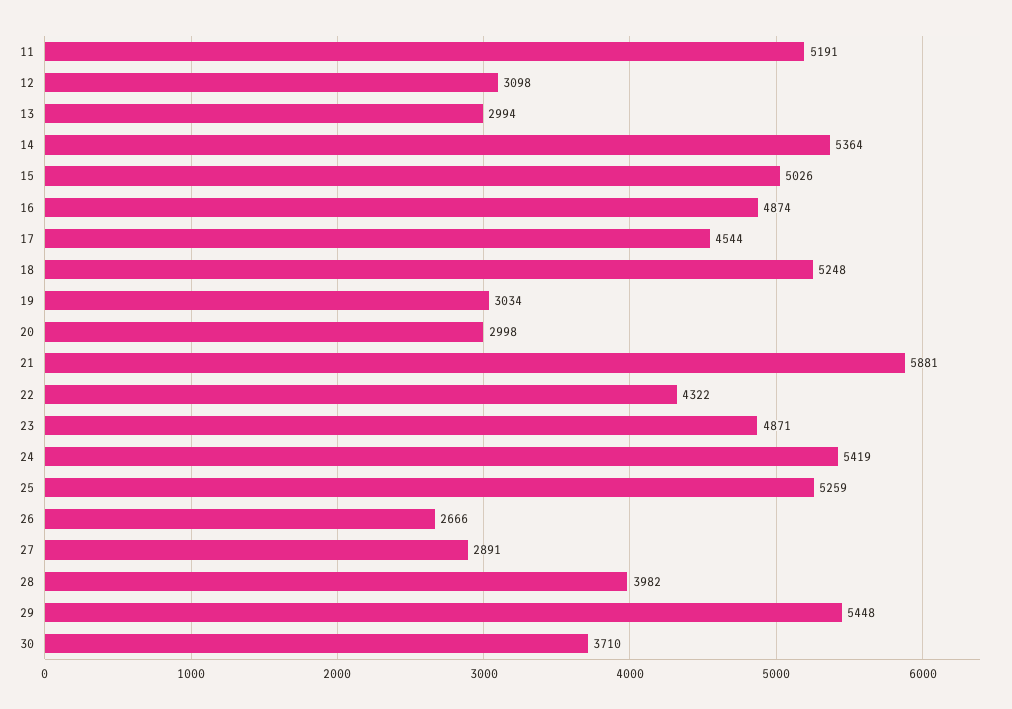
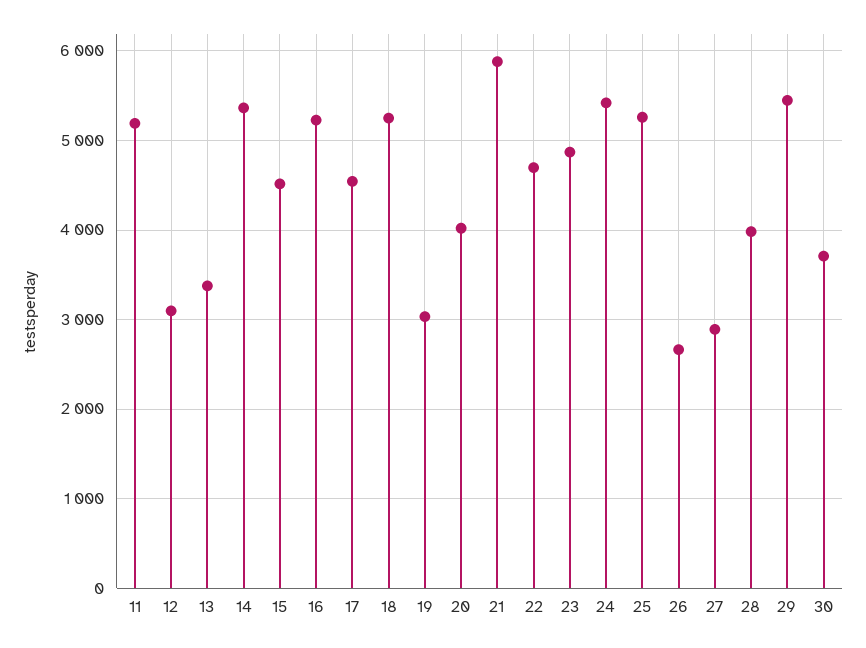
  {
    "11": 5191,
    "12": 3098,
-   "13": 2994,
+   "13": 3400,
    "14": 5364,
-   "15": 5026,
+   "15": 4500,
-   "16": 4874,
+   "16": 5200,
    "17": 4544,
    "18": 5248,
    "19": 3034,
-   "20": 2998,
+   "20": 4000,
    "21": 5881,
-   "22": 4322,
+   "22": 4700,
    "23": 4871,
    "24": 5419,
    "25": 5259,
    "26": 2666,
    "27": 2891,
    "28": 3982,
    "29": 5448,
    "30": 3710
  }

